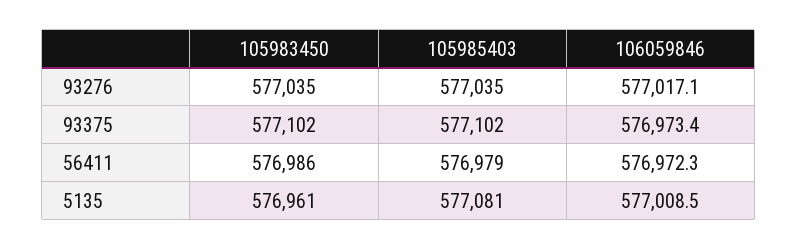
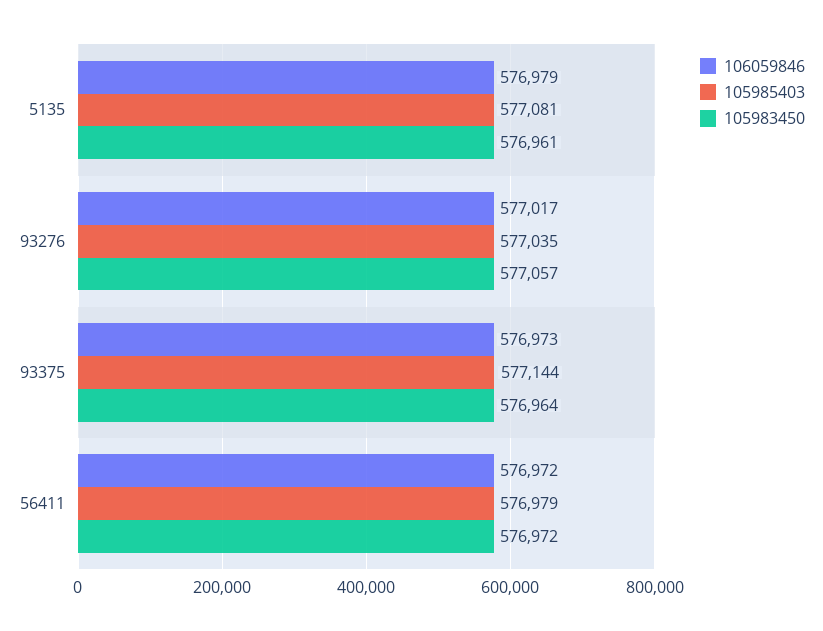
  {
    "105983450": {
-     "93276": 577035,
+     "93276": 577057,
-     "93375": 577102,
+     "93375": 576964,
-     "56411": 576986,
+     "56411": 576972,
      "5135": 576961
    },
    "105985403": {
      "93276": 577035,
-     "93375": 577102,
+     "93375": 577144,
      "56411": 576979,
      "5135": 577081
    },
    "106059846": {
      "93276": 577017.1,
      "93375": 576973.4,
      "56411": 576972.3,
-     "5135": 577008.5
+     "5135": 576979
    }
  }

